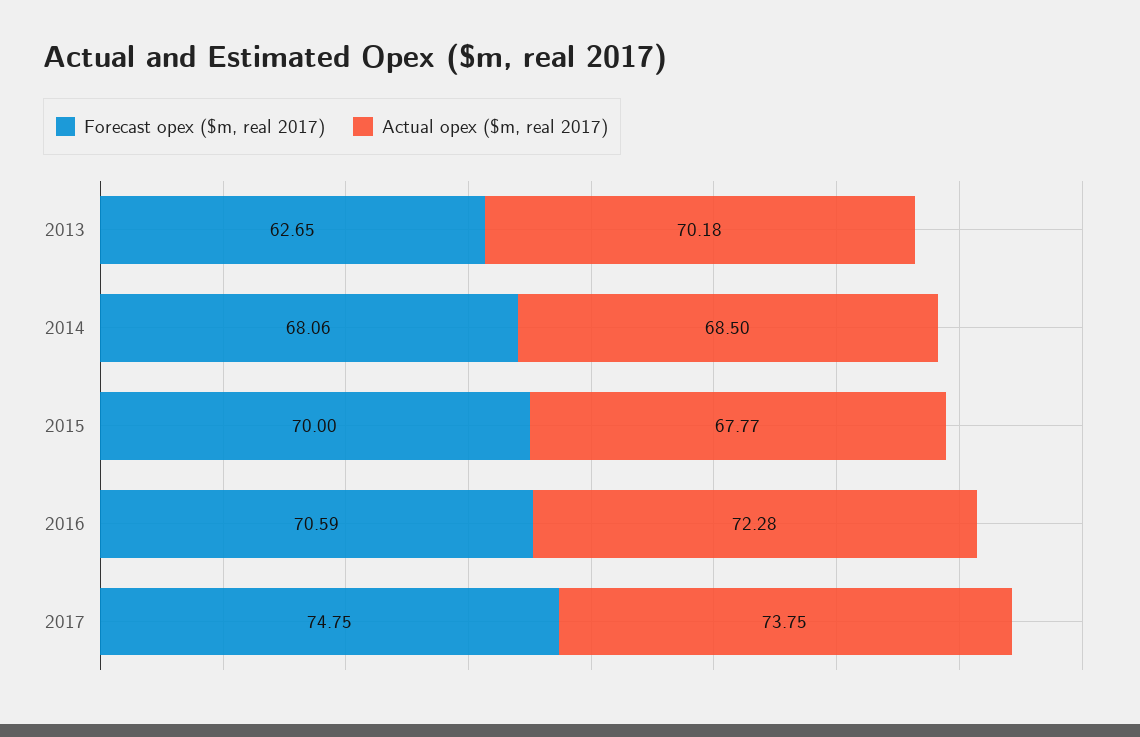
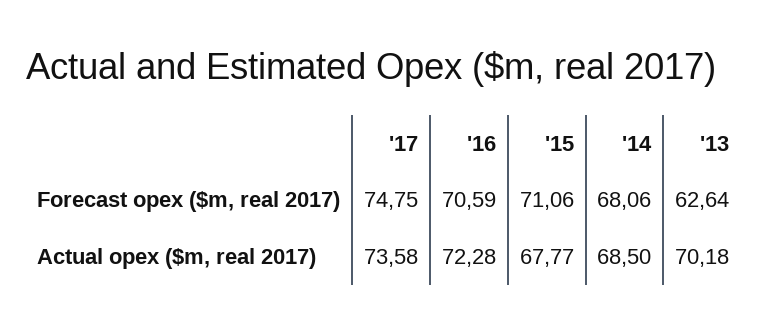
  {
    "Forecast opex ($m, real 2017)": {
-     "2013": 62.65,
+     "2013": 62.64,
      "2014": 68.06,
-     "2015": 70,
+     "2015": 71.06,
      "2016": 70.59,
      "2017": 74.75
    },
    "Actual opex ($m, real 2017)": {
      "2013": 70.18,
      "2014": 68.5,
      "2015": 67.77,
      "2016": 72.28,
-     "2017": 73.75
+     "2017": 73.58
    }
  }

